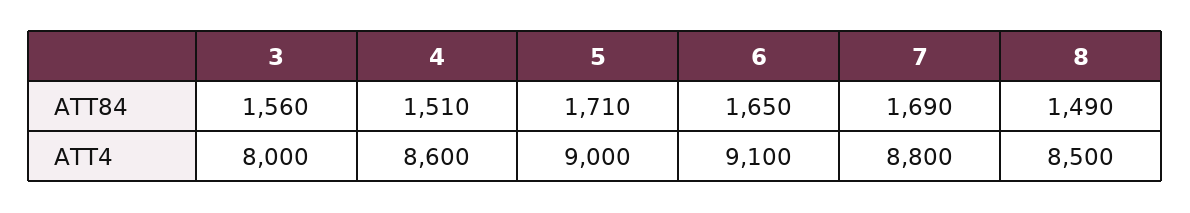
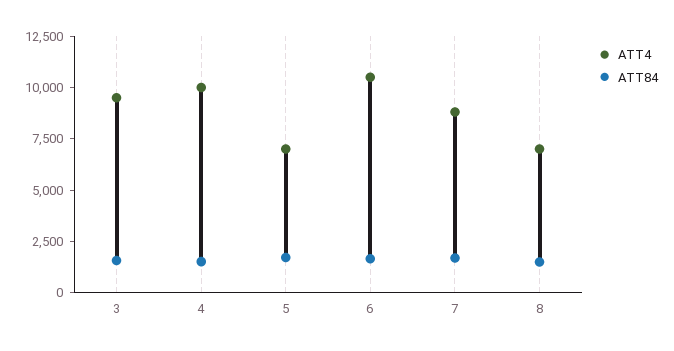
  {
    "ATT84": {
      "3": 1560,
      "4": 1510,
      "5": 1710,
      "6": 1650,
      "7": 1690,
      "8": 1490
    },
    "ATT4": {
-     "3": 8000,
+     "3": 9500,
-     "4": 8600,
+     "4": 10000,
-     "5": 9000,
+     "5": 7000,
-     "6": 9100,
+     "6": 10500,
      "7": 8800,
-     "8": 8500
+     "8": 7000
    }
  }

